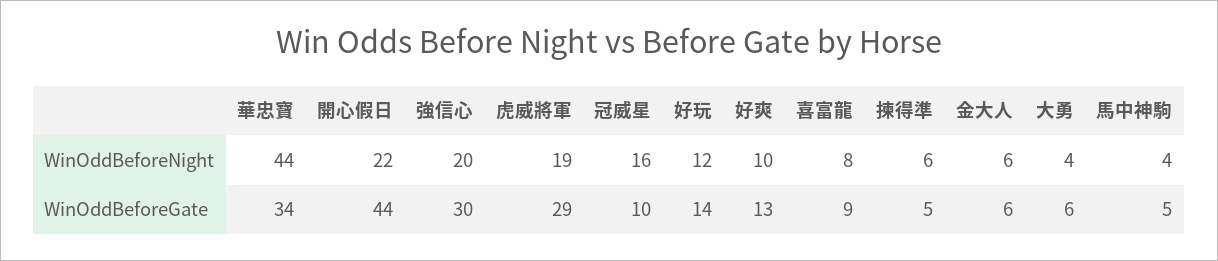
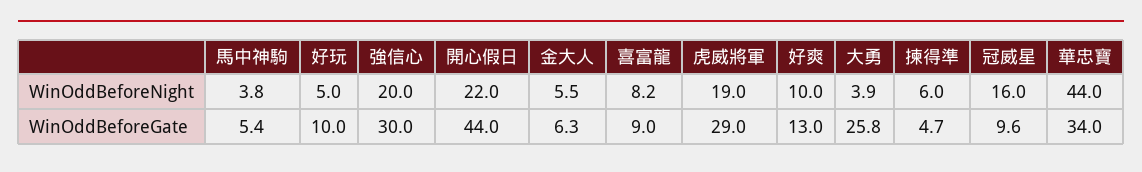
  {
    "華忠寶": {
      "WinOddBeforeNight": 44,
      "WinOddBeforeGate": 34
    },
    "開心假日": {
      "WinOddBeforeNight": 22,
      "WinOddBeforeGate": 44
    },
    "強信心": {
      "WinOddBeforeNight": 20,
      "WinOddBeforeGate": 30
    },
    "虎威將軍": {
      "WinOddBeforeNight": 19,
      "WinOddBeforeGate": 29
    },
    "冠威星": {
      "WinOddBeforeNight": 16,
      "WinOddBeforeGate": 9.6
    },
    "好玩": {
-     "WinOddBeforeNight": 12,
+     "WinOddBeforeNight": 5,
-     "WinOddBeforeGate": 14
+     "WinOddBeforeGate": 10
    },
    "好爽": {
      "WinOddBeforeNight": 10,
      "WinOddBeforeGate": 13
    },
    "喜富龍": {
      "WinOddBeforeNight": 8.2,
      "WinOddBeforeGate": 9
    },
    "揀得準": {
      "WinOddBeforeNight": 6,
      "WinOddBeforeGate": 4.7
    },
    "金大人": {
      "WinOddBeforeNight": 5.5,
      "WinOddBeforeGate": 6.3
    },
    "大勇": {
      "WinOddBeforeNight": 3.9,
-     "WinOddBeforeGate": 6
+     "WinOddBeforeGate": 25.8
    },
    "馬中神駒": {
      "WinOddBeforeNight": 3.8,
      "WinOddBeforeGate": 5.4
    }
  }

